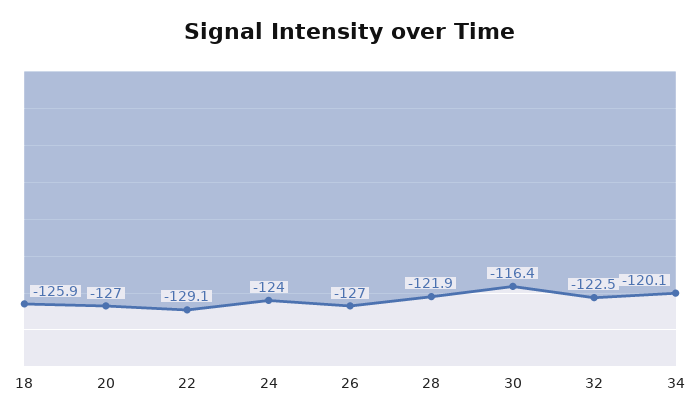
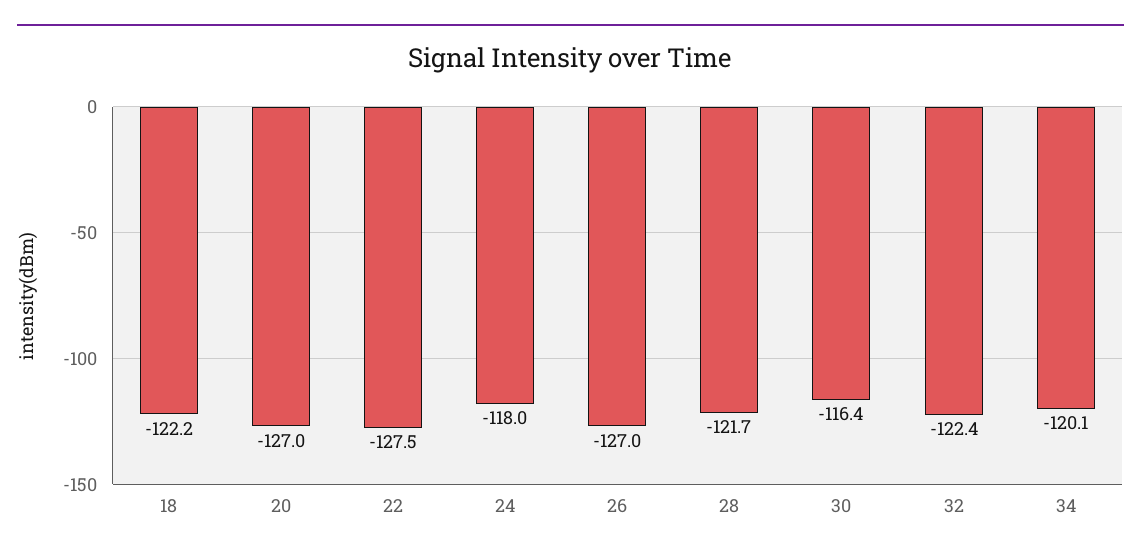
  {
-   "18": -125.9,
+   "18": -122.2,
    "20": -127,
-   "22": -129.1,
+   "22": -127.5,
-   "24": -124,
+   "24": -118,
    "26": -127,
-   "28": -121.9,
+   "28": -121.7,
    "30": -116.4,
-   "32": -122.5,
+   "32": -122.4,
    "34": -120.1
  }

